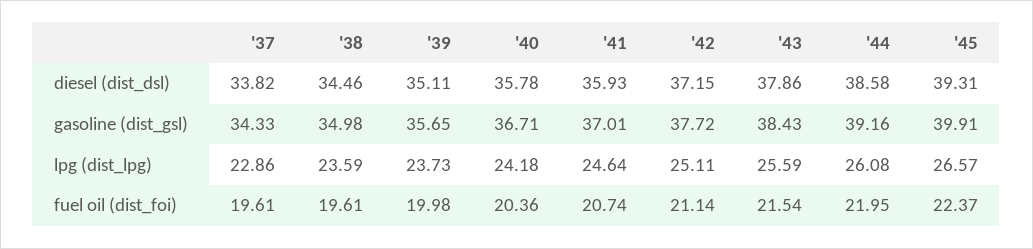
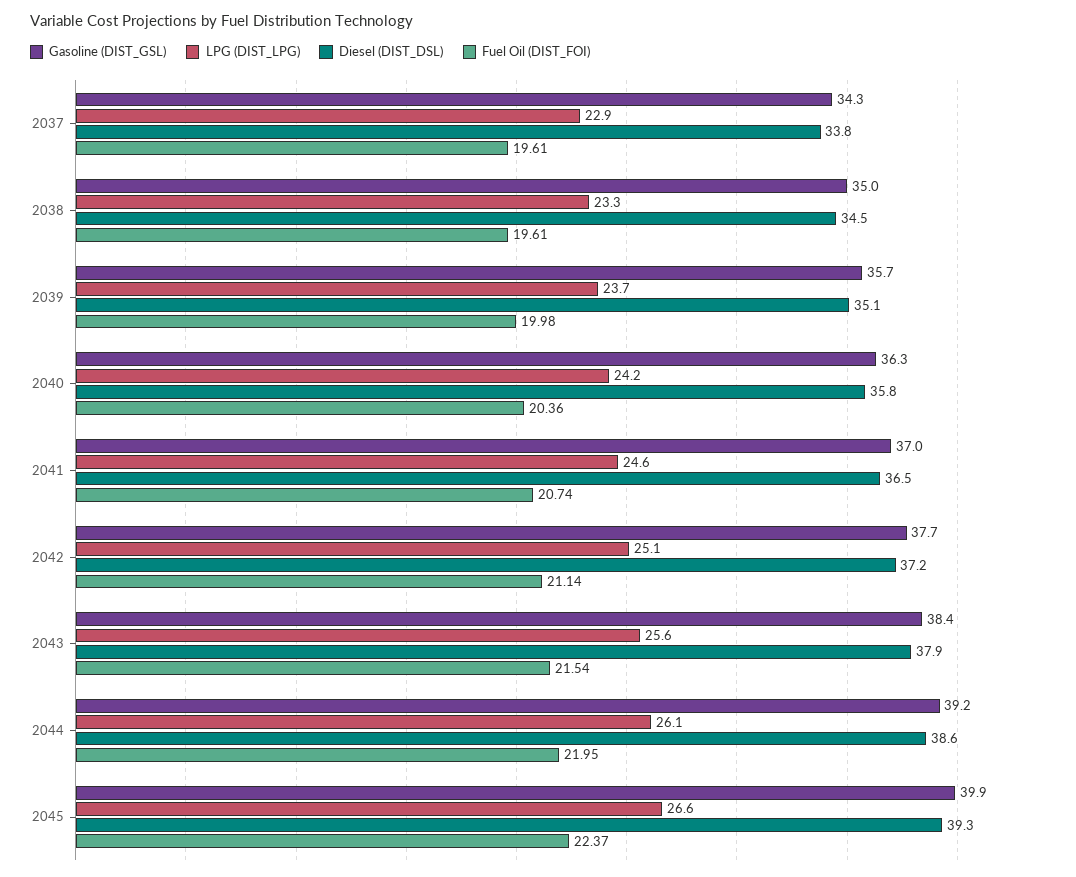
  {
    "diesel (dist_dsl)": {
      "'37": 33.82,
      "'38": 34.46,
      "'39": 35.11,
      "'40": 35.78,
-     "'41": 35.93,
+     "'41": 36.5,
      "'42": 37.15,
      "'43": 37.86,
      "'44": 38.58,
      "'45": 39.31
    },
    "gasoline (dist_gsl)": {
      "'37": 34.33,
      "'38": 34.98,
      "'39": 35.65,
-     "'40": 36.71,
+     "'40": 36.3,
      "'41": 37.01,
      "'42": 37.72,
      "'43": 38.43,
      "'44": 39.16,
      "'45": 39.91
    },
    "lpg (dist_lpg)": {
      "'37": 22.86,
-     "'38": 23.59,
+     "'38": 23.3,
      "'39": 23.73,
      "'40": 24.18,
      "'41": 24.64,
      "'42": 25.11,
      "'43": 25.59,
      "'44": 26.08,
      "'45": 26.57
    },
    "fuel oil (dist_foi)": {
      "'37": 19.61,
      "'38": 19.61,
      "'39": 19.98,
      "'40": 20.36,
      "'41": 20.74,
      "'42": 21.14,
      "'43": 21.54,
      "'44": 21.95,
      "'45": 22.37
    }
  }

